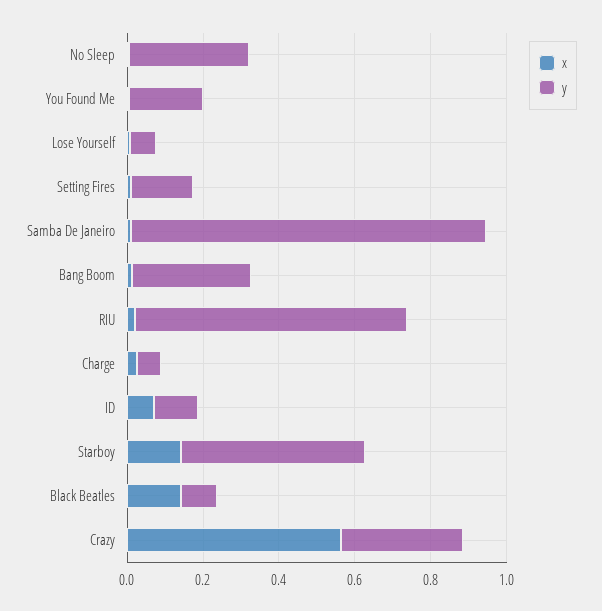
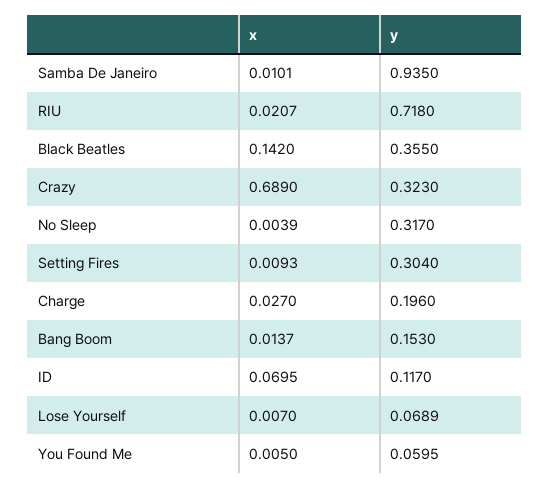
  {
    "x": {
      "No Sleep": 0.0039,
      "You Found Me": 0.005,
      "Lose Yourself": 0.007,
      "Setting Fires": 0.0093,
      "Samba De Janeiro": 0.0101,
      "Bang Boom": 0.0137,
      "RIU": 0.0207,
      "Charge": 0.027,
      "ID": 0.0695,
-     "Starboy": 0.15,
      "Black Beatles": 0.142,
-     "Crazy": 0.55
+     "Crazy": 0.689
    },
    "y": {
      "No Sleep": 0.317,
-     "You Found Me": 0.2,
+     "You Found Me": 0.0595,
      "Lose Yourself": 0.0689,
-     "Setting Fires": 0.15,
+     "Setting Fires": 0.304,
      "Samba De Janeiro": 0.935,
-     "Bang Boom": 0.3,
+     "Bang Boom": 0.153,
      "RIU": 0.718,
-     "Charge": 0.05,
+     "Charge": 0.196,
      "ID": 0.117,
-     "Starboy": 0.5,
-     "Black Beatles": 0.1,
+     "Black Beatles": 0.355,
      "Crazy": 0.323
    }
  }

